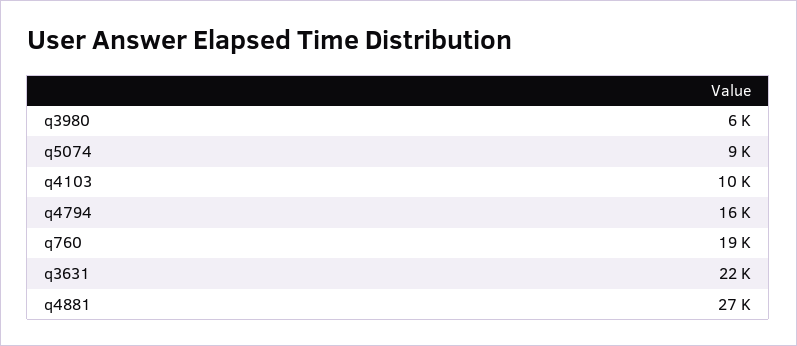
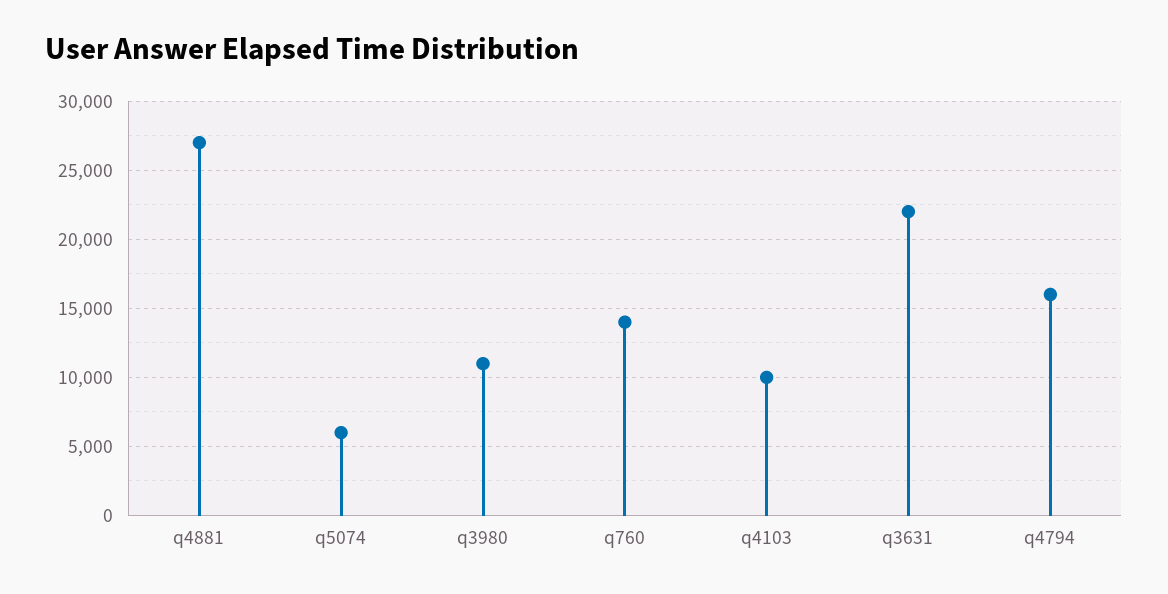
  {
-   "q3980": 6000,
+   "q3980": 11000,
-   "q5074": 9000,
+   "q5074": 6000,
    "q4103": 10000,
    "q4794": 16000,
-   "q760": 19000,
+   "q760": 14000,
    "q3631": 22000,
    "q4881": 27000
  }

